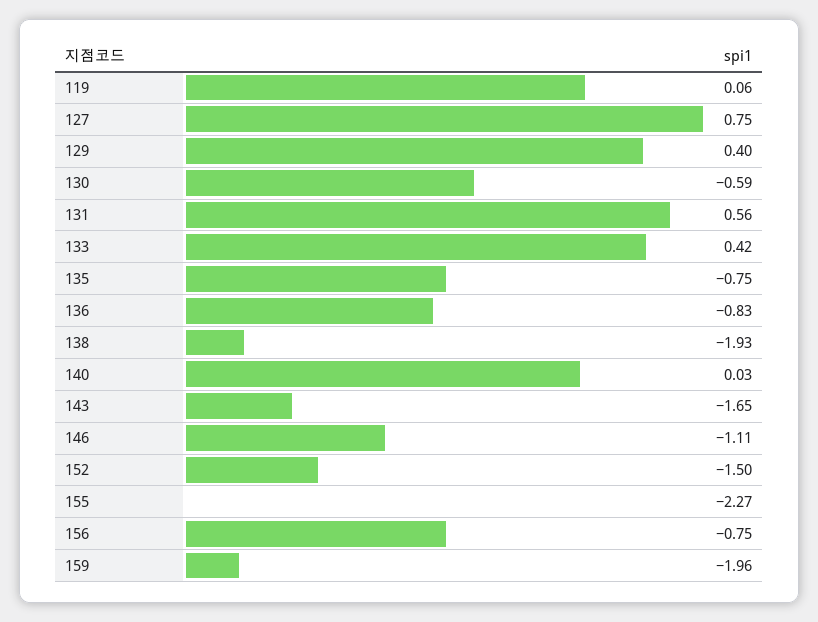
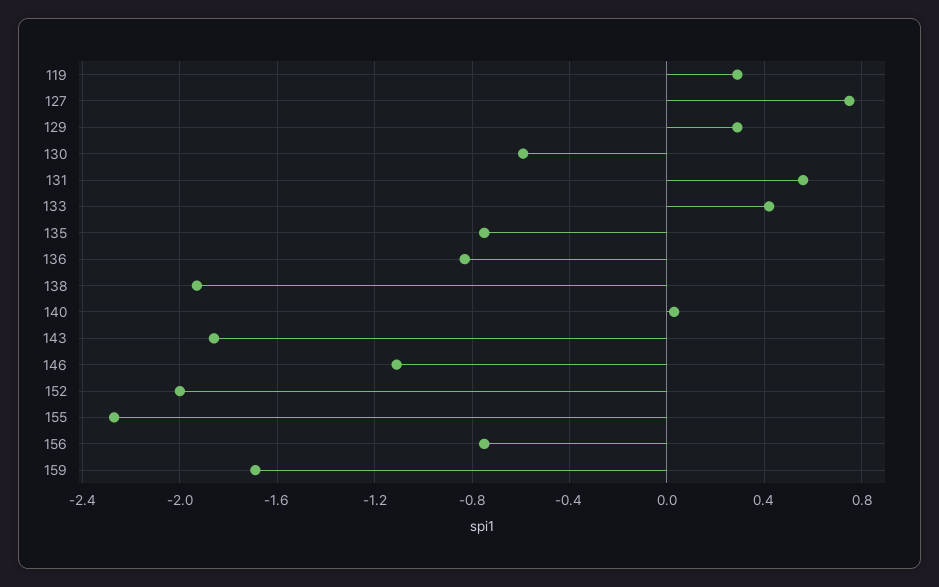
  {
-   "119": 0.06,
+   "119": 0.3,
    "127": 0.75,
-   "129": 0.4,
+   "129": 0.3,
    "130": -0.59,
    "131": 0.56,
    "133": 0.42,
    "135": -0.75,
    "136": -0.83,
    "138": -1.93,
    "140": 0.03,
-   "143": -1.65,
+   "143": -1.85,
    "146": -1.11,
-   "152": -1.5,
+   "152": -2,
    "155": -2.27,
    "156": -0.75,
-   "159": -1.96
+   "159": -1.7
  }

